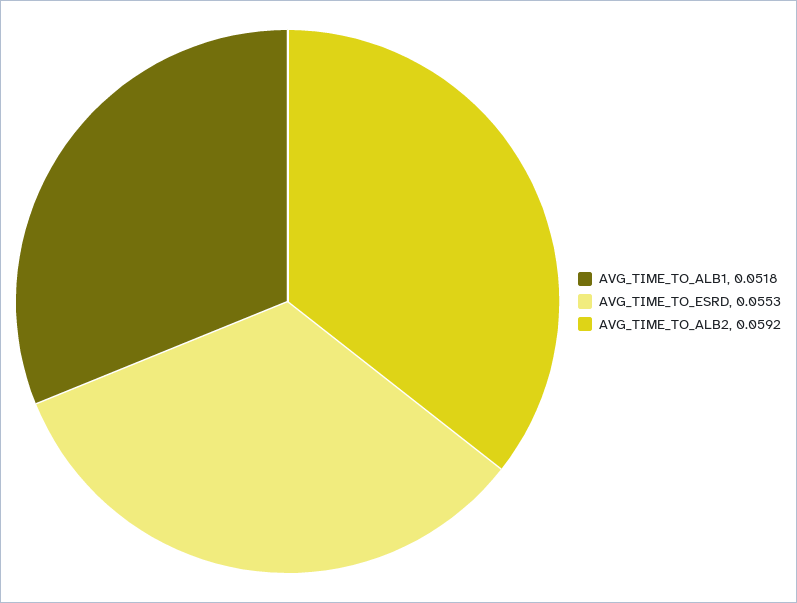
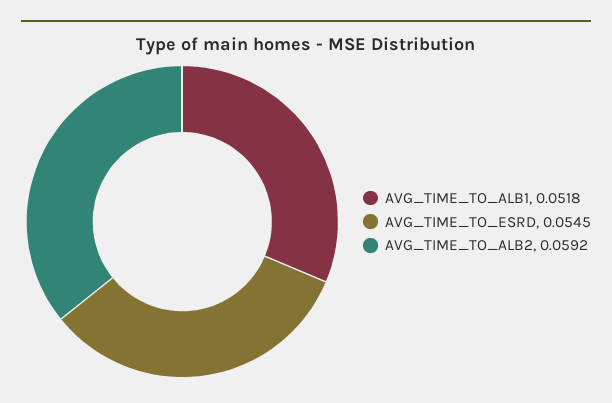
  {
    "AVG_TIME_TO_ALB1": 0.0518,
-   "AVG_TIME_TO_ESRD": 0.0553,
+   "AVG_TIME_TO_ESRD": 0.0545,
    "AVG_TIME_TO_ALB2": 0.0592
  }

